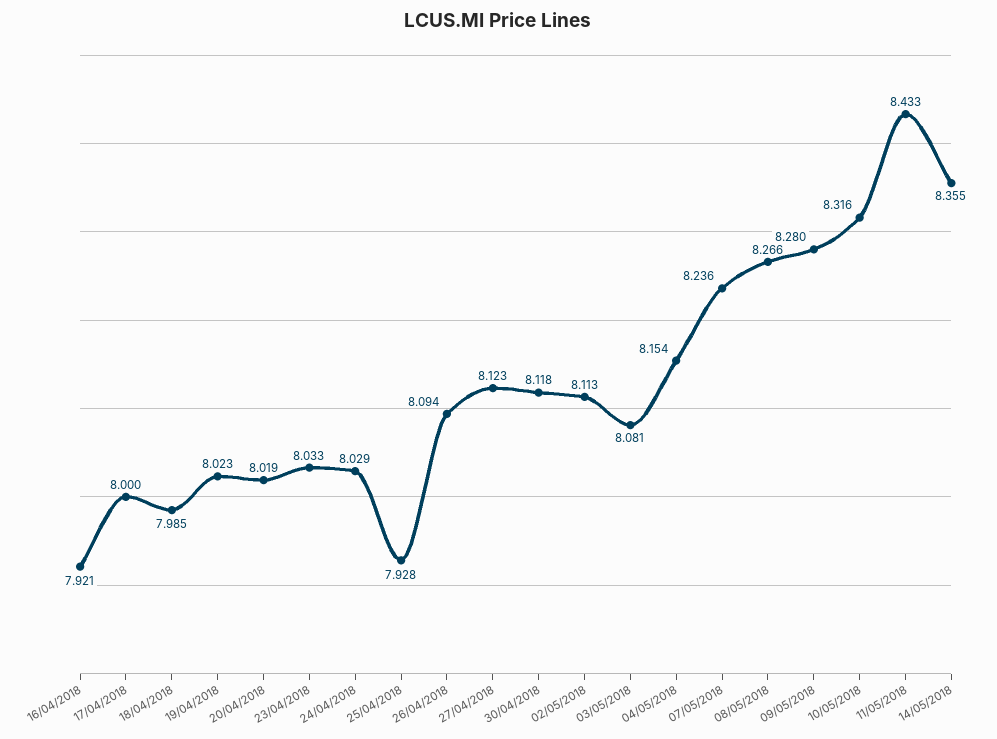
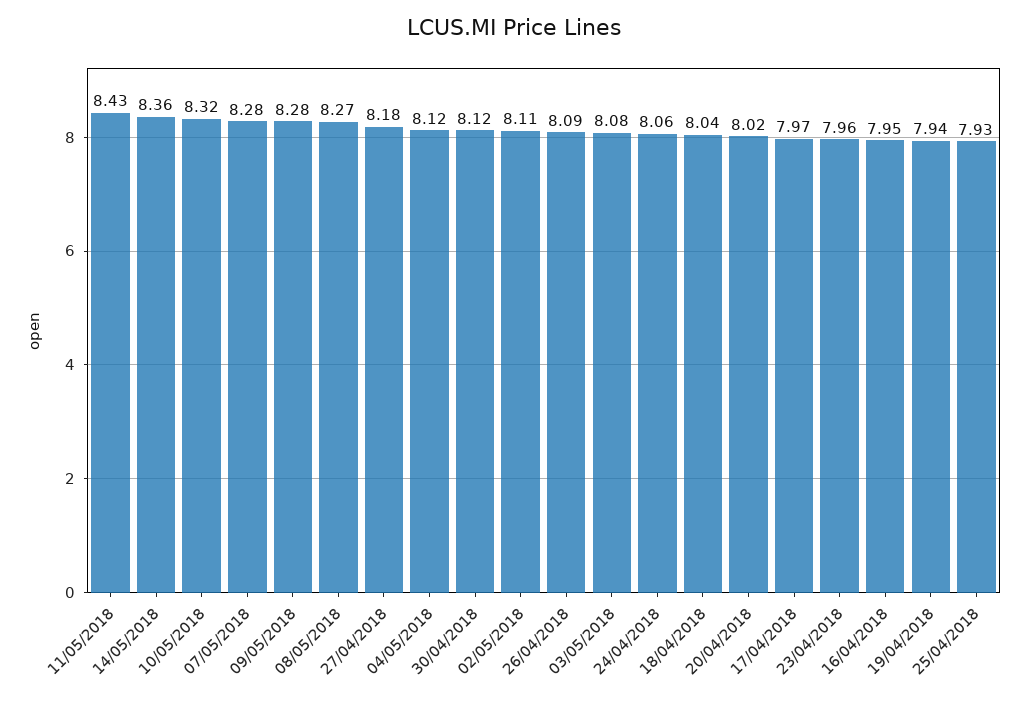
  {
-   "16/04/2018": 7.921,
+   "16/04/2018": 7.95,
-   "17/04/2018": 8,
+   "17/04/2018": 7.97,
-   "18/04/2018": 7.985,
+   "18/04/2018": 8.04,
-   "19/04/2018": 8.023,
+   "19/04/2018": 7.94,
    "20/04/2018": 8.019,
-   "23/04/2018": 8.033,
+   "23/04/2018": 7.96,
-   "24/04/2018": 8.029,
+   "24/04/2018": 8.06,
    "25/04/2018": 7.928,
    "26/04/2018": 8.094,
-   "27/04/2018": 8.123,
+   "27/04/2018": 8.18,
    "30/04/2018": 8.118,
    "02/05/2018": 8.113,
    "03/05/2018": 8.081,
-   "04/05/2018": 8.154,
+   "04/05/2018": 8.12,
-   "07/05/2018": 8.236,
+   "07/05/2018": 8.28,
    "08/05/2018": 8.266,
    "09/05/2018": 8.28,
    "10/05/2018": 8.316,
    "11/05/2018": 8.433,
    "14/05/2018": 8.355
  }

